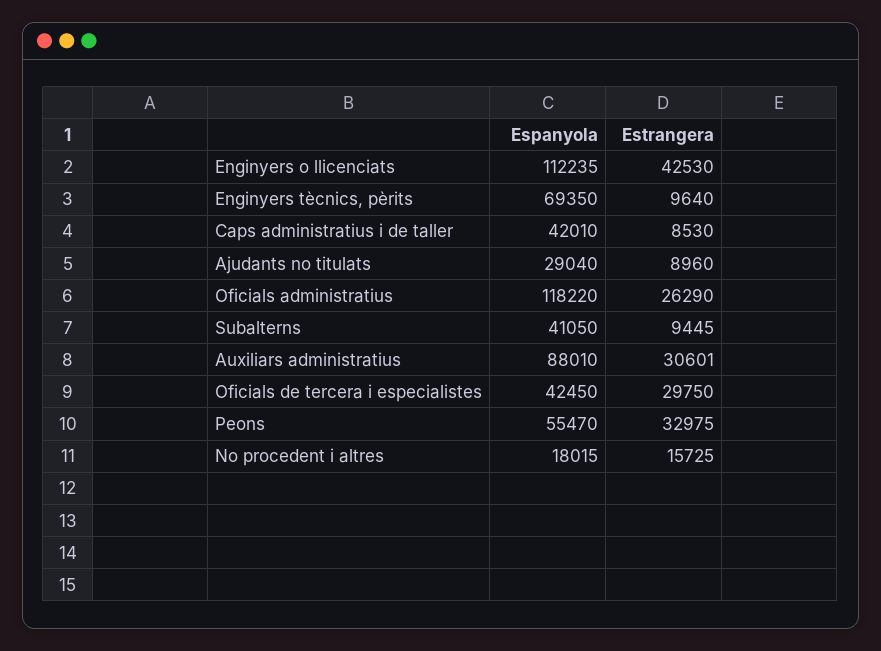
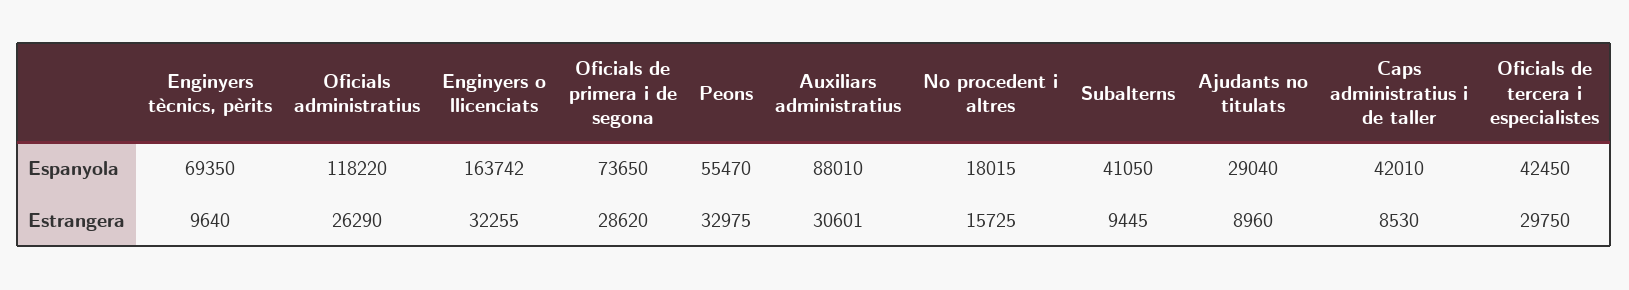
  {
    "Espanyola": {
-     "Enginyers o llicenciats": 112235,
+     "Enginyers o llicenciats": 163742,
      "Enginyers tècnics, pèrits": 69350,
      "Caps administratius i de taller": 42010,
      "Ajudants no titulats": 29040,
      "Oficials administratius": 118220,
      "Subalterns": 41050,
      "Auxiliars administratius": 88010,
      "Oficials de tercera i especialistes": 42450,
      "Peons": 55470,
-     "No procedent i altres": 18015
+     "No procedent i altres": 18015,
+     "Oficials de primera i de segona": 73650
    },
    "Estrangera": {
-     "Enginyers o llicenciats": 42530,
+     "Enginyers o llicenciats": 32255,
      "Enginyers tècnics, pèrits": 9640,
      "Caps administratius i de taller": 8530,
      "Ajudants no titulats": 8960,
      "Oficials administratius": 26290,
      "Subalterns": 9445,
      "Auxiliars administratius": 30601,
      "Oficials de tercera i especialistes": 29750,
      "Peons": 32975,
-     "No procedent i altres": 15725
+     "No procedent i altres": 15725,
+     "Oficials de primera i de segona": 28620
    }
  }

